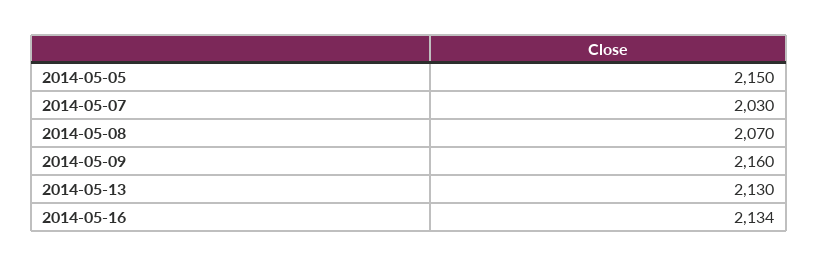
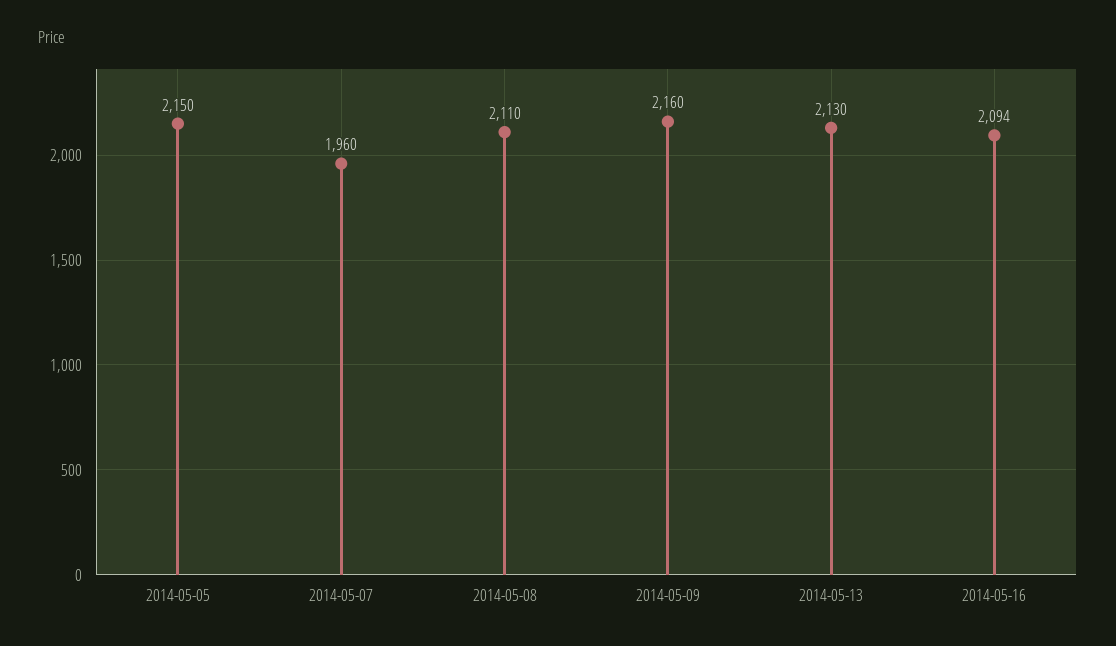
  {
    "2014-05-05": 2150,
-   "2014-05-07": 2030,
+   "2014-05-07": 1960,
-   "2014-05-08": 2070,
+   "2014-05-08": 2110,
    "2014-05-09": 2160,
    "2014-05-13": 2130,
-   "2014-05-16": 2134
+   "2014-05-16": 2094
  }

